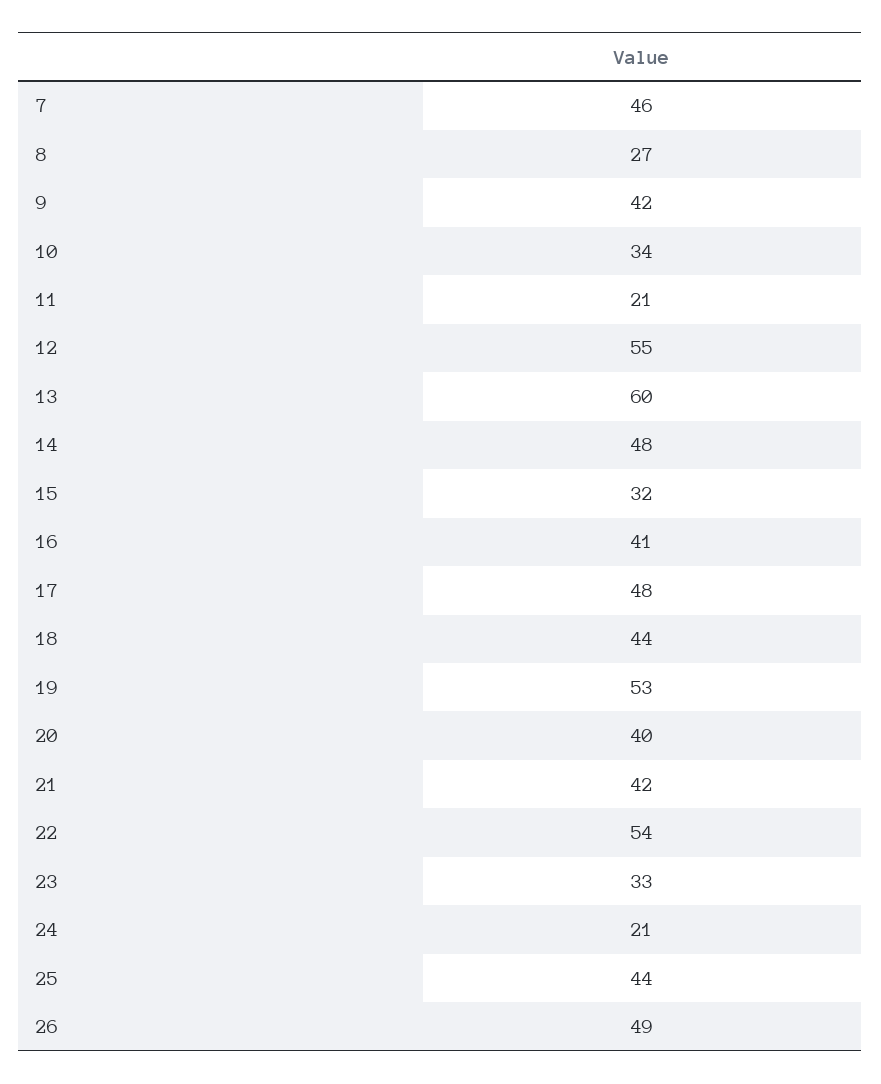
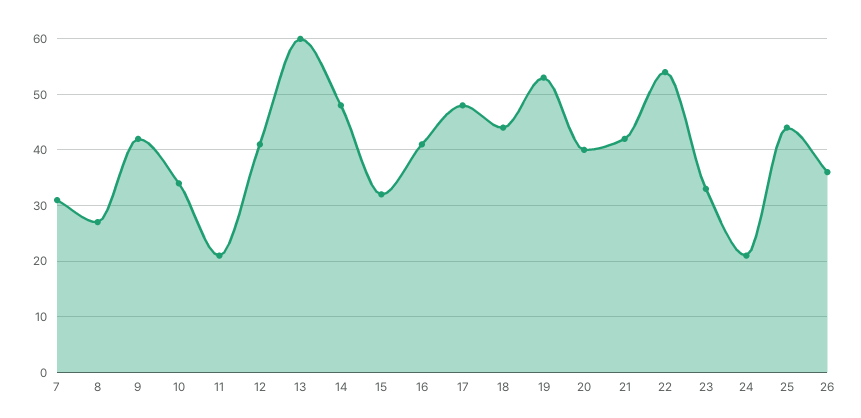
  {
-   "7": 46,
+   "7": 30,
    "8": 27,
    "9": 42,
    "10": 34,
    "11": 21,
-   "12": 55,
+   "12": 40,
    "13": 60,
    "14": 48,
    "15": 32,
    "16": 41,
    "17": 48,
    "18": 44,
    "19": 53,
    "20": 40,
    "21": 42,
    "22": 54,
    "23": 33,
    "24": 21,
    "25": 44,
-   "26": 49
+   "26": 35
  }

